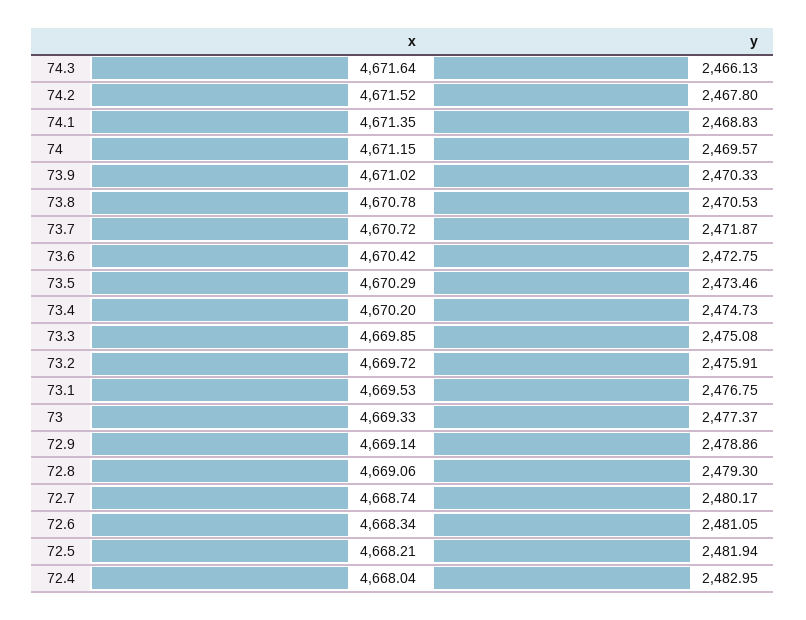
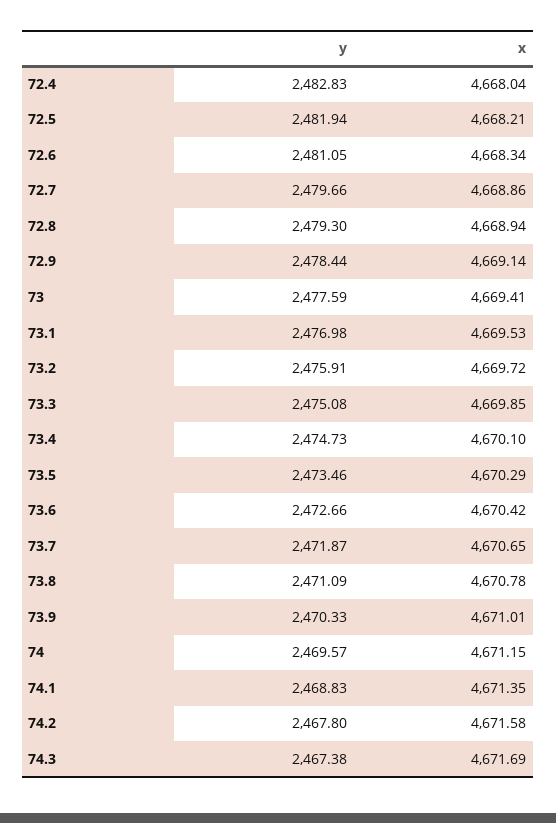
  {
    "x": {
-     "74.3": 4671.64,
+     "74.3": 4671.69,
-     "74.2": 4671.52,
+     "74.2": 4671.58,
      "74.1": 4671.35,
      "74": 4671.15,
-     "73.9": 4671.02,
+     "73.9": 4671.01,
      "73.8": 4670.78,
-     "73.7": 4670.72,
+     "73.7": 4670.65,
      "73.6": 4670.42,
      "73.5": 4670.29,
-     "73.4": 4670.2,
+     "73.4": 4670.1,
      "73.3": 4669.85,
      "73.2": 4669.72,
      "73.1": 4669.53,
-     "73": 4669.33,
+     "73": 4669.41,
      "72.9": 4669.14,
-     "72.8": 4669.06,
+     "72.8": 4668.94,
-     "72.7": 4668.74,
+     "72.7": 4668.86,
      "72.6": 4668.34,
      "72.5": 4668.21,
      "72.4": 4668.04
    },
    "y": {
-     "74.3": 2466.13,
+     "74.3": 2467.38,
      "74.2": 2467.8,
      "74.1": 2468.83,
      "74": 2469.57,
      "73.9": 2470.33,
-     "73.8": 2470.53,
+     "73.8": 2471.09,
      "73.7": 2471.87,
-     "73.6": 2472.75,
+     "73.6": 2472.66,
      "73.5": 2473.46,
      "73.4": 2474.73,
      "73.3": 2475.08,
      "73.2": 2475.91,
-     "73.1": 2476.75,
+     "73.1": 2476.98,
-     "73": 2477.37,
+     "73": 2477.59,
-     "72.9": 2478.86,
+     "72.9": 2478.44,
      "72.8": 2479.3,
-     "72.7": 2480.17,
+     "72.7": 2479.66,
      "72.6": 2481.05,
      "72.5": 2481.94,
-     "72.4": 2482.95
+     "72.4": 2482.83
    }
  }

